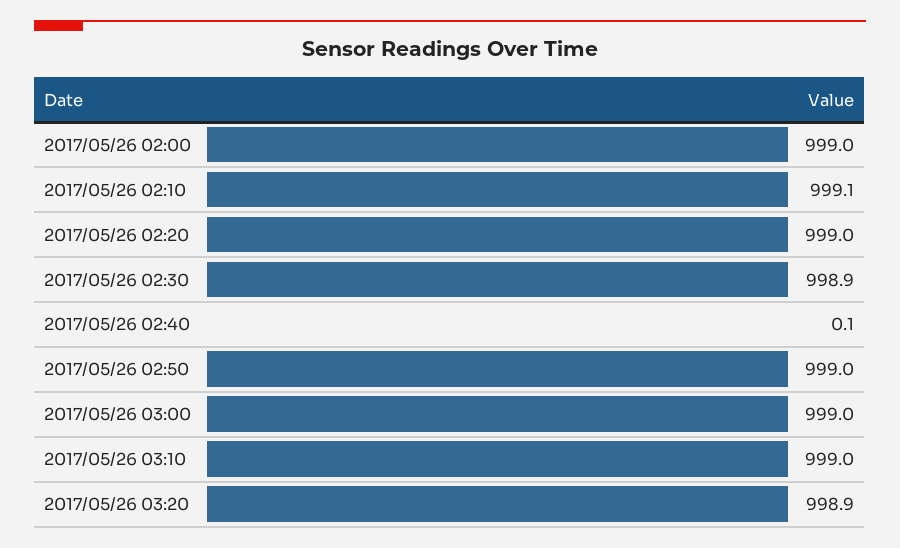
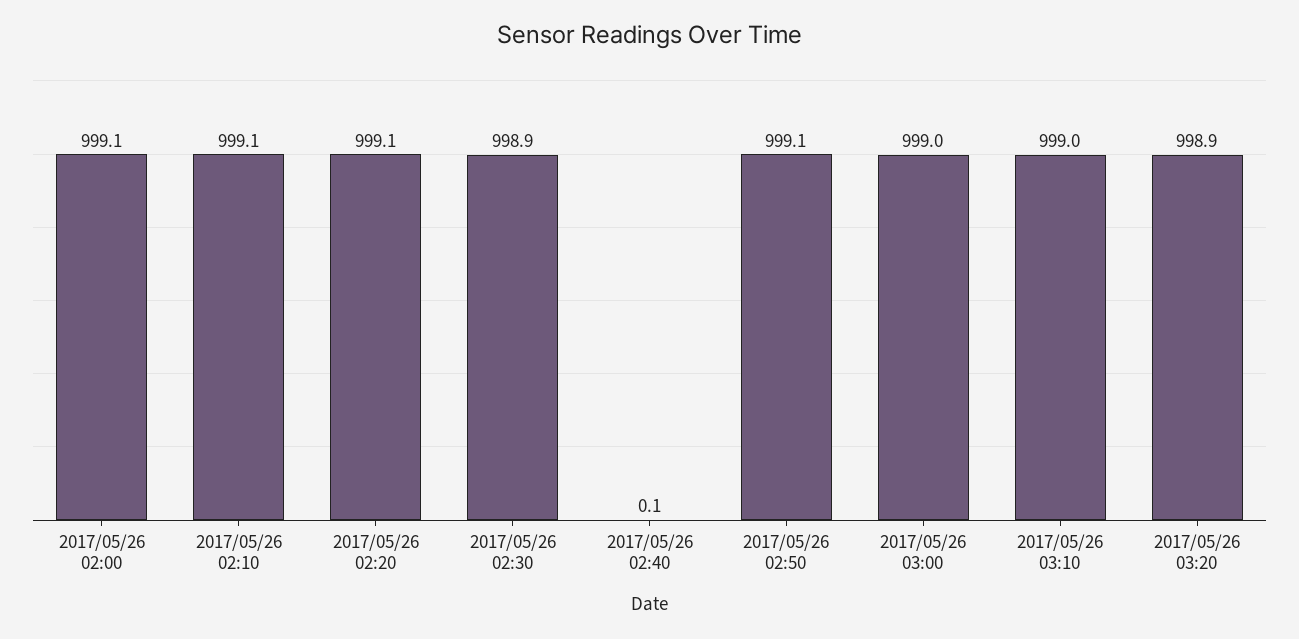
  {
-   "2017/05/26 02:00": 999,
+   "2017/05/26 02:00": 999.1,
    "2017/05/26 02:10": 999.1,
-   "2017/05/26 02:20": 999,
+   "2017/05/26 02:20": 999.1,
    "2017/05/26 02:30": 998.9,
    "2017/05/26 02:40": 0.1,
-   "2017/05/26 02:50": 999,
+   "2017/05/26 02:50": 999.1,
    "2017/05/26 03:00": 999,
    "2017/05/26 03:10": 999,
    "2017/05/26 03:20": 998.9
  }

